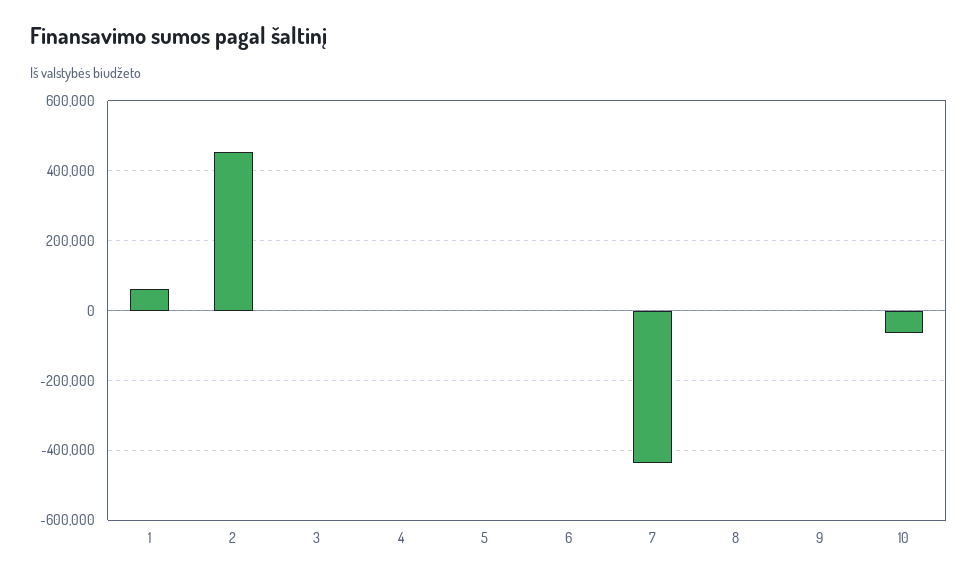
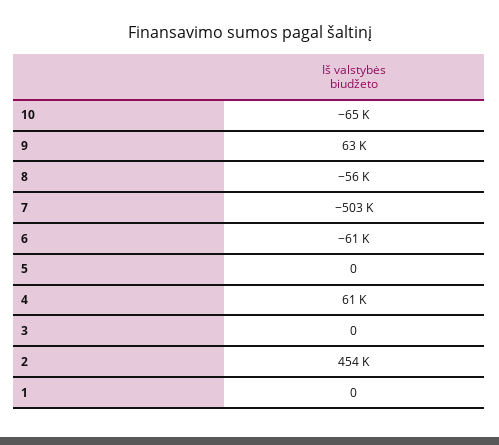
  {
-   "1": 60000,
+   "1": 0,
    "2": 454000,
    "3": 0,
-   "4": 0,
+   "4": 61000,
    "5": 0,
-   "6": 0,
+   "6": -61000,
-   "7": -440000,
+   "7": -503000,
-   "8": 0,
+   "8": -56000,
-   "9": 0,
+   "9": 63000,
    "10": -65000
  }

